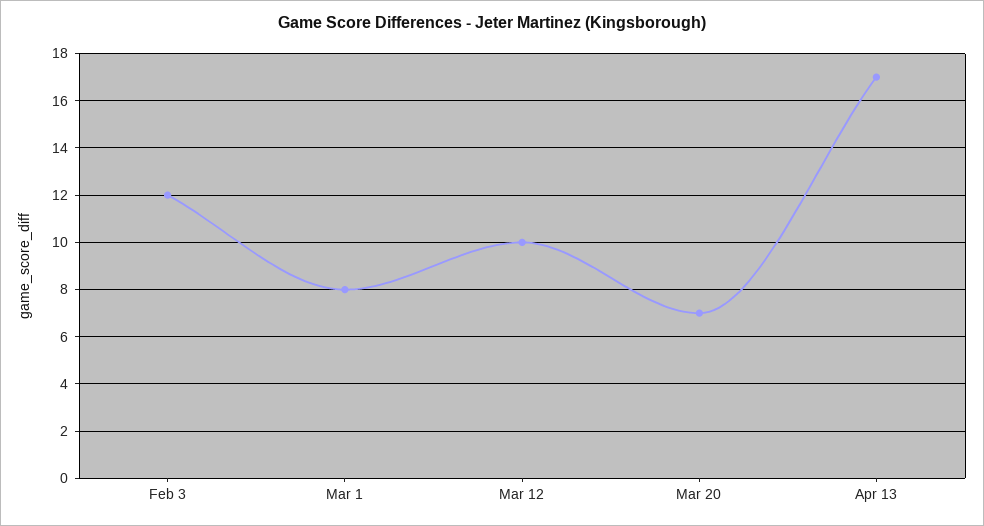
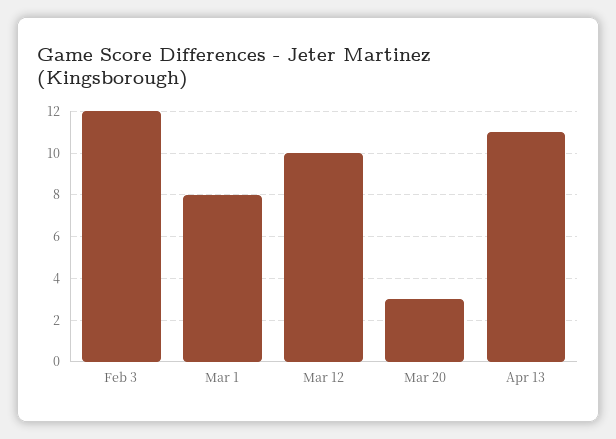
  {
    "Feb 3": 12,
    "Mar 1": 8,
    "Mar 12": 10,
-   "Mar 20": 7,
+   "Mar 20": 3,
-   "Apr 13": 17
+   "Apr 13": 11
  }

